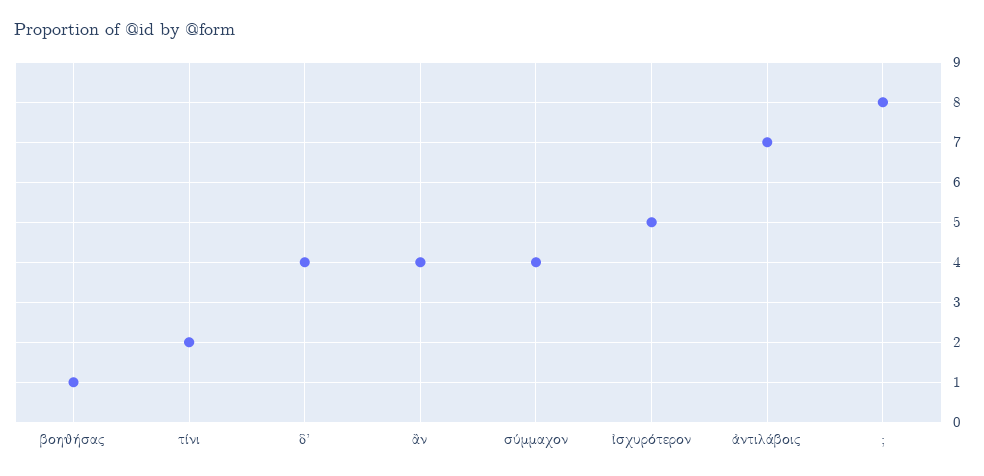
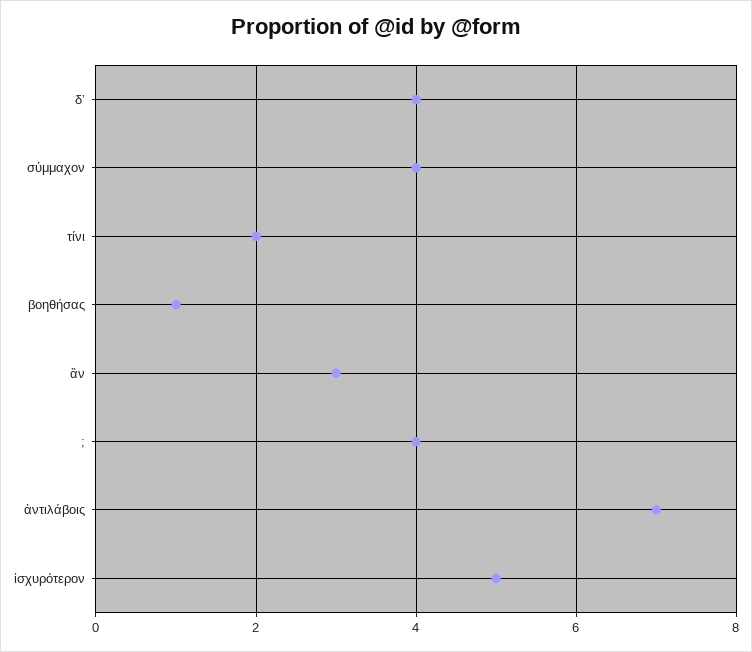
  {
    "βοηθήσας": 1,
    "τίνι": 2,
    "δʼ": 4,
-   "ἂν": 4,
+   "ἂν": 3,
    "σύμμαχον": 4,
    "ἰσχυρότερον": 5,
    "ἀντιλάβοις": 7,
-   ";": 8
+   ";": 4
  }

